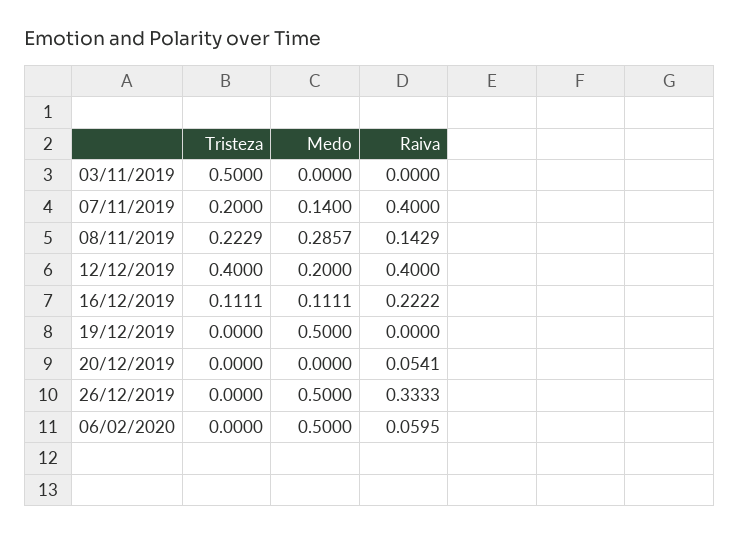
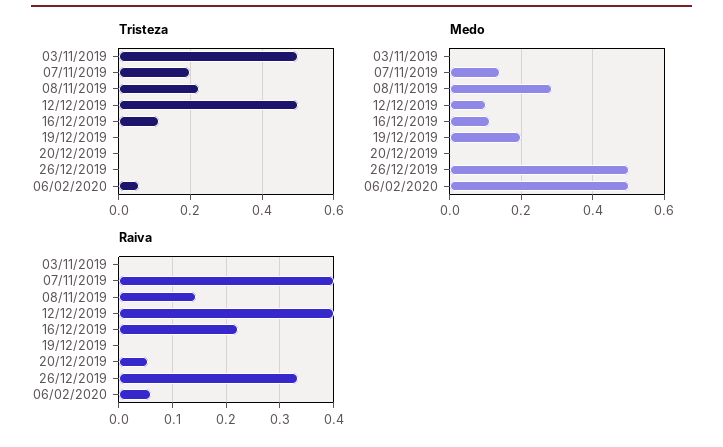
  {
    "Tristeza": {
      "03/11/2019": 0.5,
      "07/11/2019": 0.2,
      "08/11/2019": 0.2229,
-     "12/12/2019": 0.4,
+     "12/12/2019": 0.5,
      "16/12/2019": 0.1111,
      "19/12/2019": 0,
      "20/12/2019": 0,
      "26/12/2019": 0,
-     "06/02/2020": 0
+     "06/02/2020": 0.06
    },
    "Medo": {
      "03/11/2019": 0,
      "07/11/2019": 0.14,
      "08/11/2019": 0.2857,
-     "12/12/2019": 0.2,
+     "12/12/2019": 0.1,
      "16/12/2019": 0.1111,
-     "19/12/2019": 0.5,
+     "19/12/2019": 0.2,
      "20/12/2019": 0,
      "26/12/2019": 0.5,
      "06/02/2020": 0.5
    },
    "Raiva": {
      "03/11/2019": 0,
      "07/11/2019": 0.4,
      "08/11/2019": 0.1429,
      "12/12/2019": 0.4,
      "16/12/2019": 0.2222,
      "19/12/2019": 0,
      "20/12/2019": 0.0541,
      "26/12/2019": 0.3333,
      "06/02/2020": 0.0595
    }
  }

